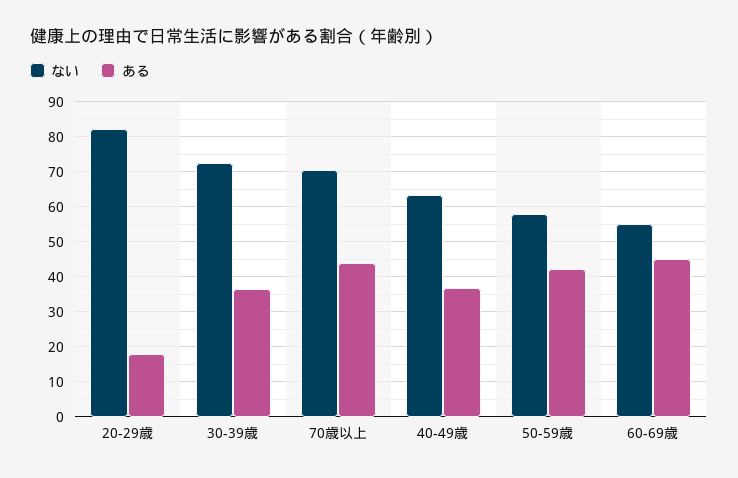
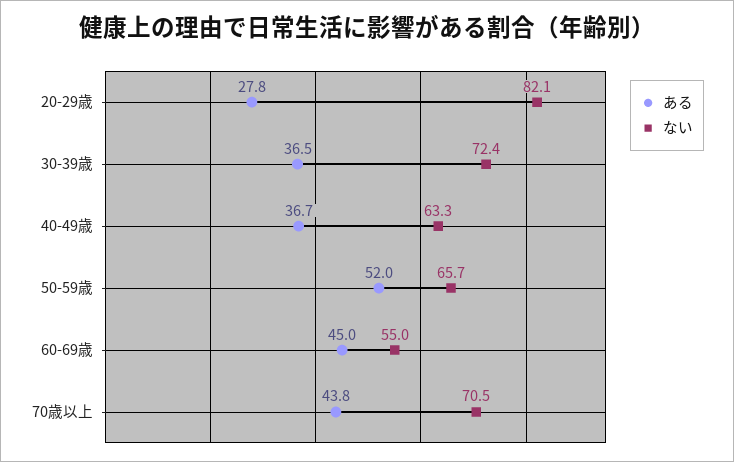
  {
    "ない": {
      "20-29歳": 82.1,
      "30-39歳": 72.4,
      "70歳以上": 70.5,
      "40-49歳": 63.3,
-     "50-59歳": 58,
+     "50-59歳": 65.7,
      "60-69歳": 55
    },
    "ある": {
-     "20-29歳": 18,
+     "20-29歳": 27.8,
      "30-39歳": 36.5,
      "70歳以上": 43.8,
      "40-49歳": 36.7,
-     "50-59歳": 42,
+     "50-59歳": 52,
      "60-69歳": 45
    }
  }

